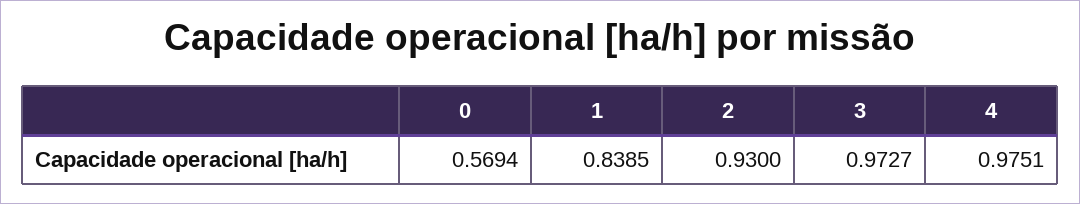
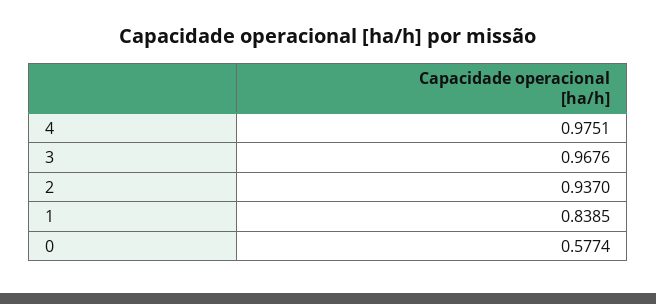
  {
-   "0": 0.5694,
+   "0": 0.5774,
    "1": 0.8385,
-   "2": 0.93,
+   "2": 0.937,
-   "3": 0.9727,
+   "3": 0.9676,
    "4": 0.9751
  }

